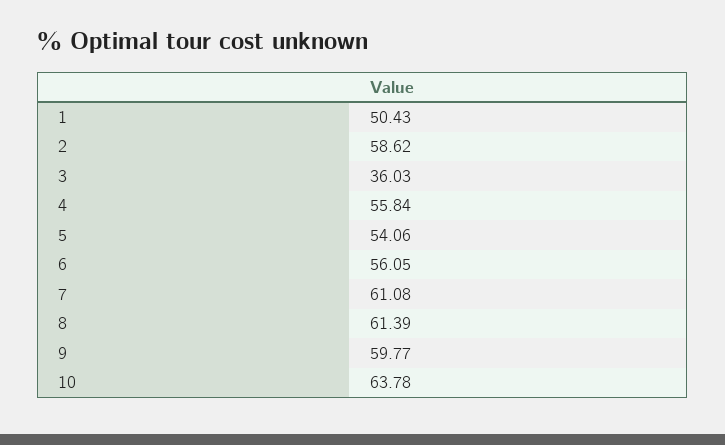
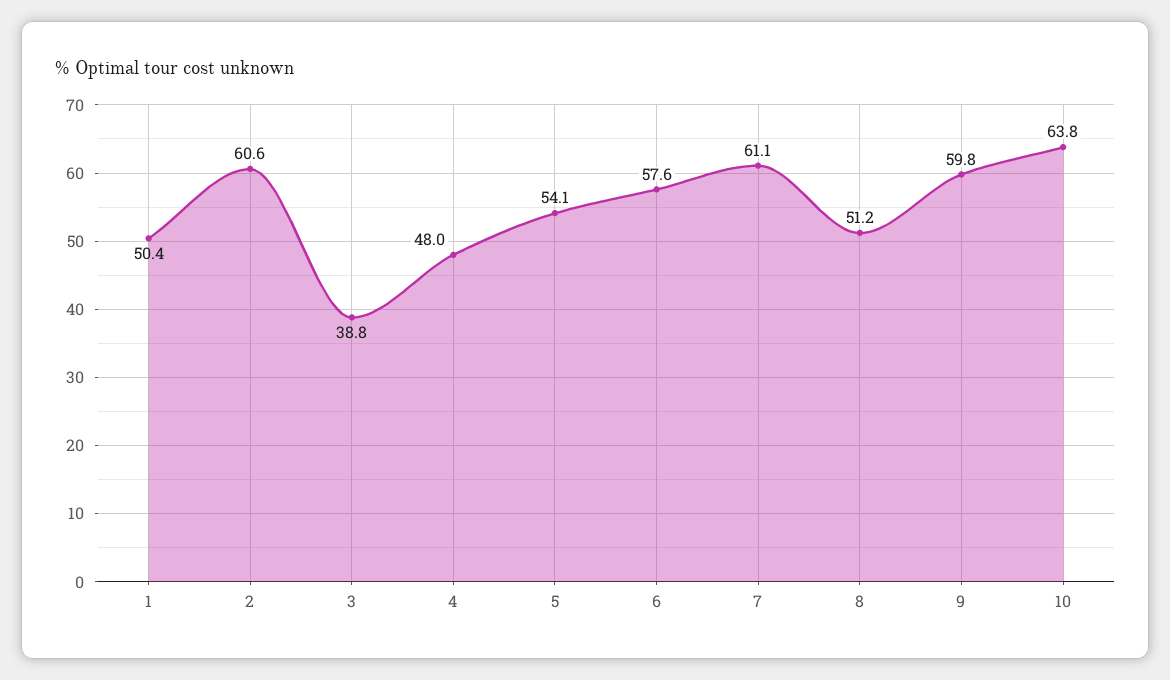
  {
    "1": 50.43,
-   "2": 58.62,
+   "2": 60.6,
-   "3": 36.03,
+   "3": 38.8,
-   "4": 55.84,
+   "4": 48,
    "5": 54.06,
-   "6": 56.05,
+   "6": 57.6,
    "7": 61.08,
-   "8": 61.39,
+   "8": 51.2,
    "9": 59.77,
    "10": 63.78
  }

